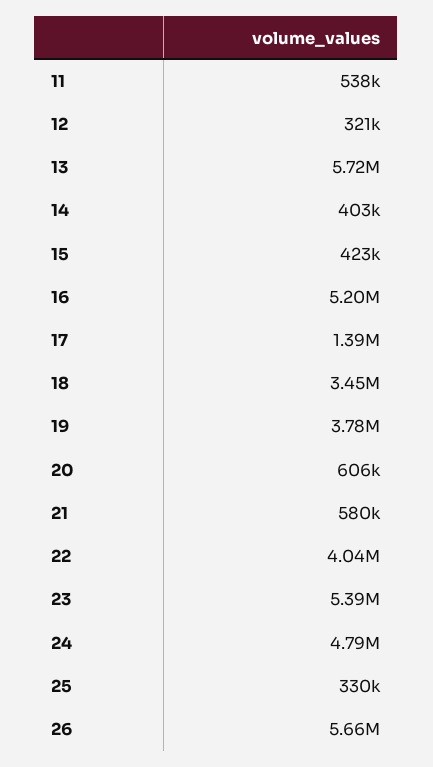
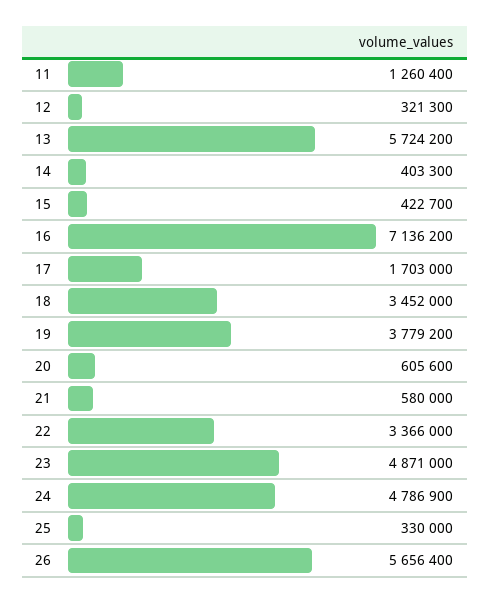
  {
-   "11": 538000,
+   "11": 1260400,
    "12": 321300,
    "13": 5724200,
    "14": 403300,
    "15": 422700,
-   "16": 5200000,
+   "16": 7136200,
-   "17": 1390000,
+   "17": 1703000,
    "18": 3452000,
    "19": 3779200,
    "20": 605600,
    "21": 580000,
-   "22": 4040000,
+   "22": 3366000,
-   "23": 5390000,
+   "23": 4871000,
    "24": 4786900,
    "25": 330000,
    "26": 5656400
  }

